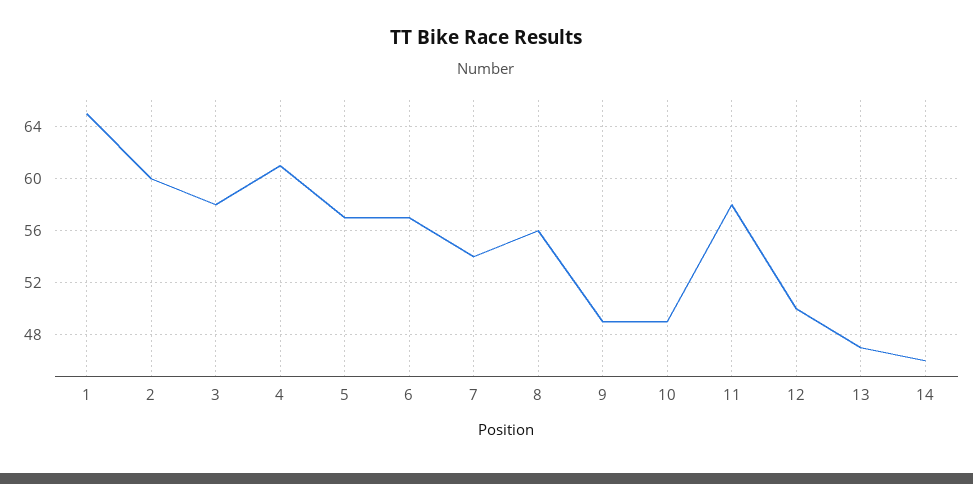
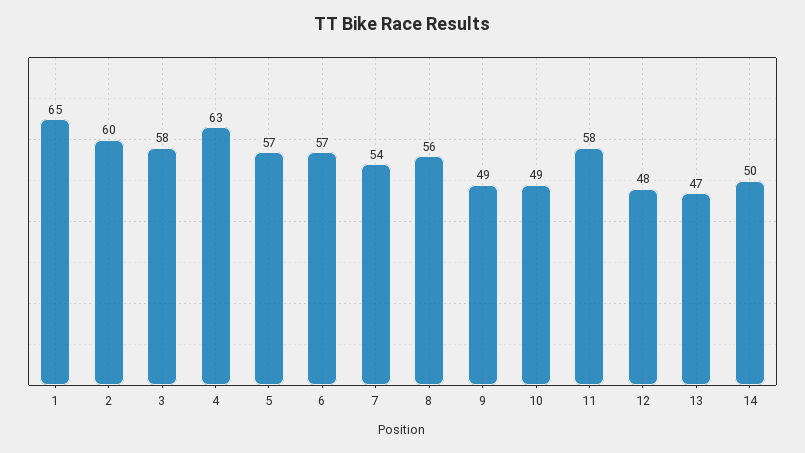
  {
    "1": 65,
    "2": 60,
    "3": 58,
-   "4": 61,
+   "4": 63,
    "5": 57,
    "6": 57,
    "7": 54,
    "8": 56,
    "9": 49,
    "10": 49,
    "11": 58,
-   "12": 50,
+   "12": 48,
    "13": 47,
-   "14": 46
+   "14": 50
  }

